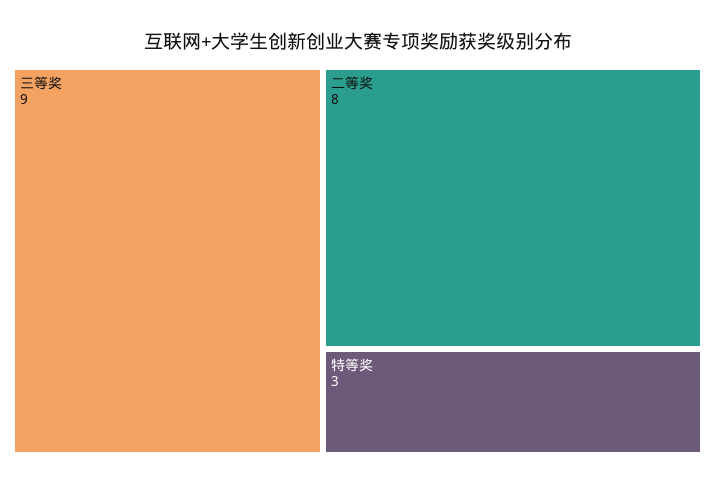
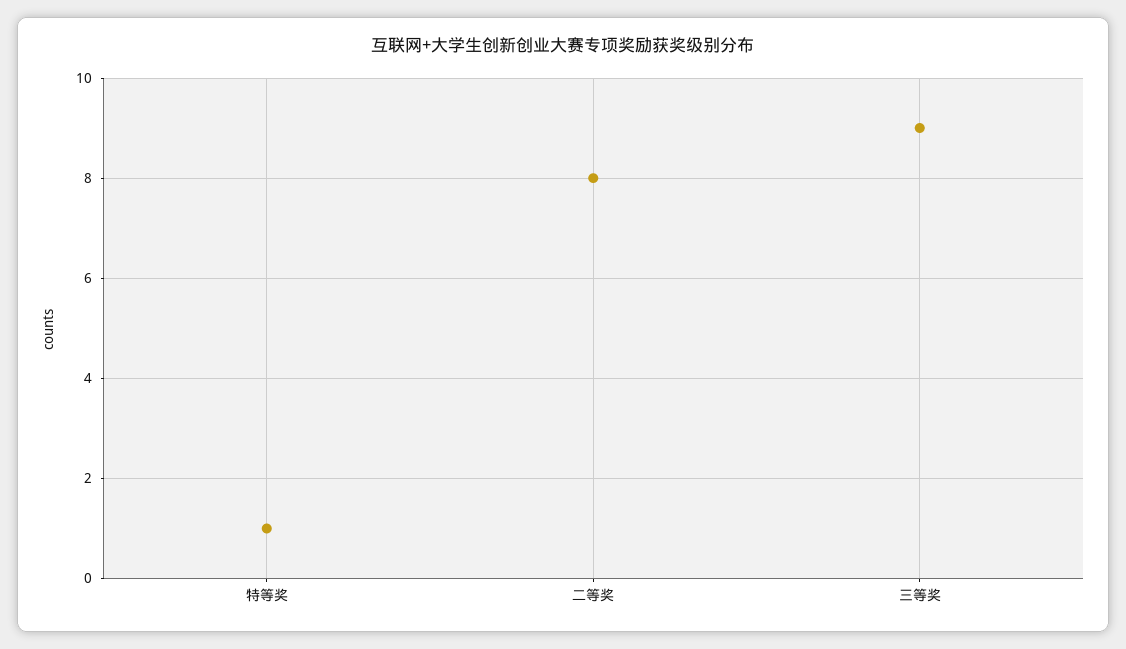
  {
    "三等奖": 9,
    "二等奖": 8,
-   "特等奖": 3
+   "特等奖": 1
  }

